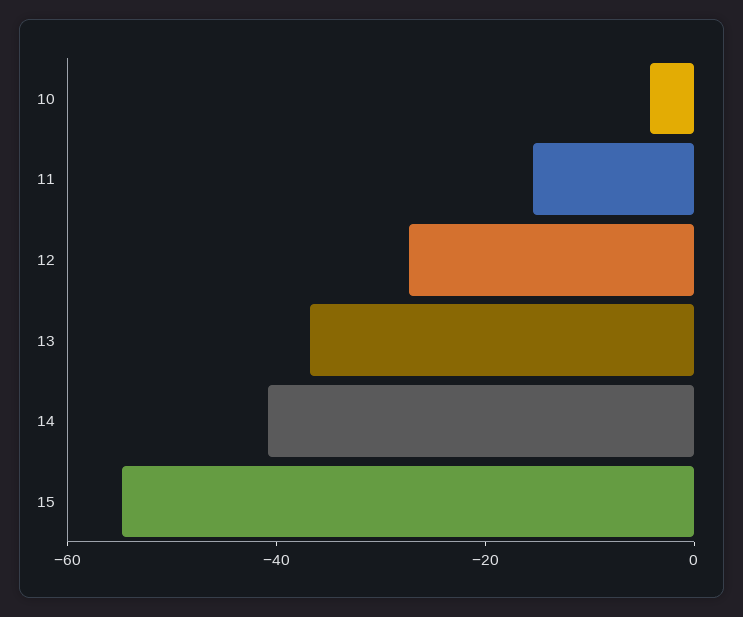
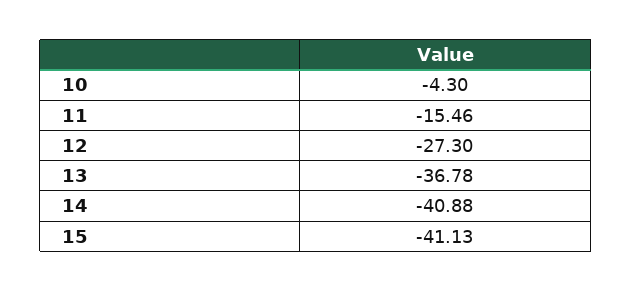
  {
    "10": -4.3,
    "11": -15.46,
    "12": -27.3,
    "13": -36.78,
    "14": -40.88,
-   "15": -55
+   "15": -41.13
  }

